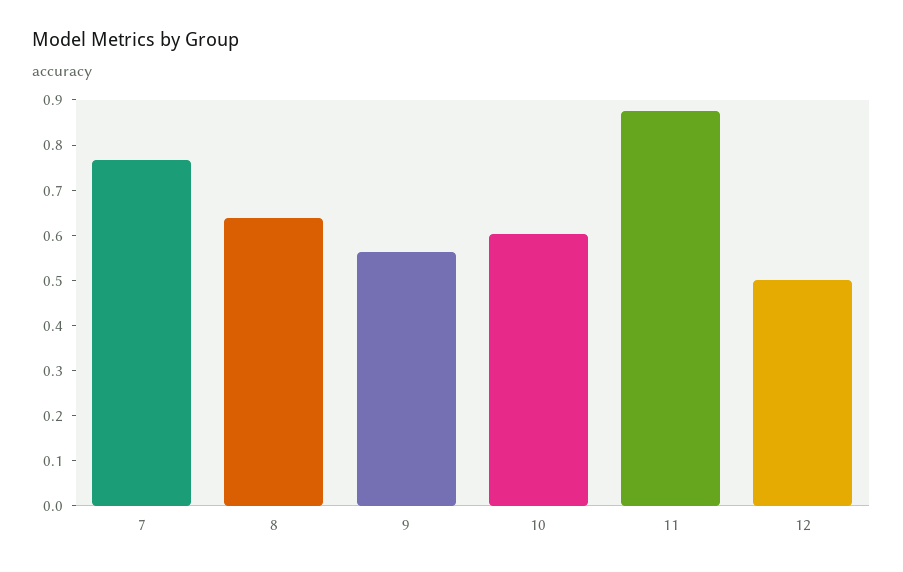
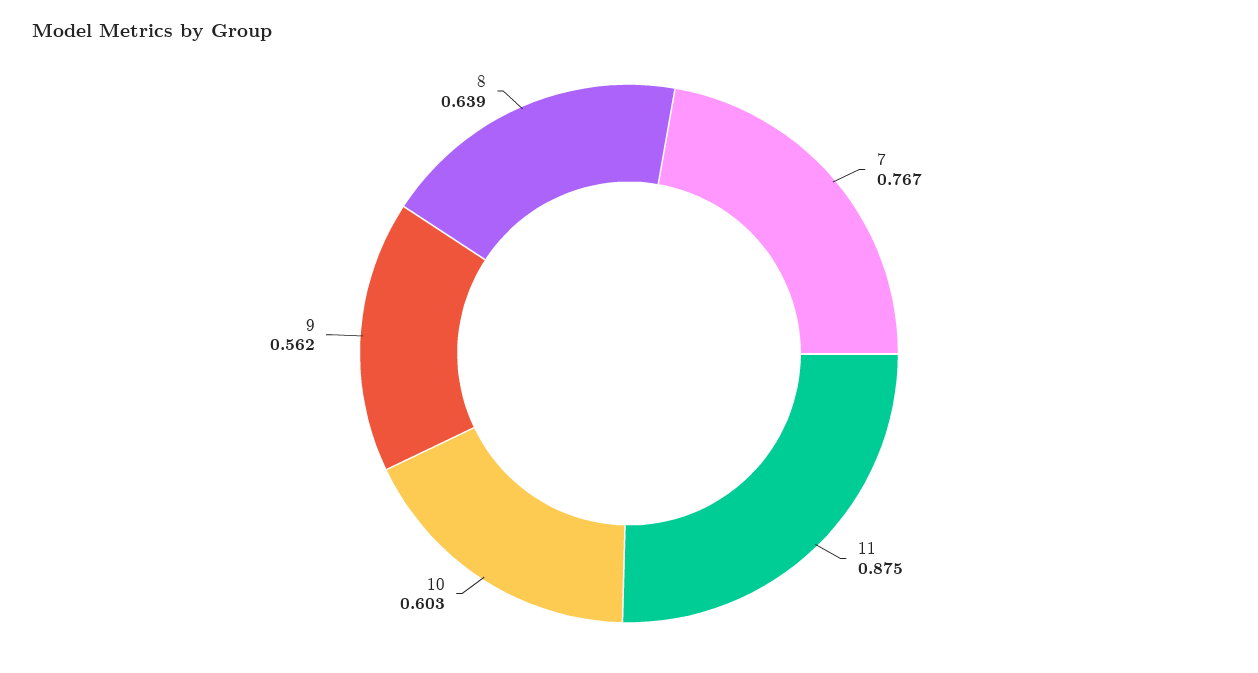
  {
    "7": 0.767,
    "8": 0.639,
    "9": 0.562,
    "10": 0.603,
-   "11": 0.875,
+   "11": 0.875
-   "12": 0.5
  }

